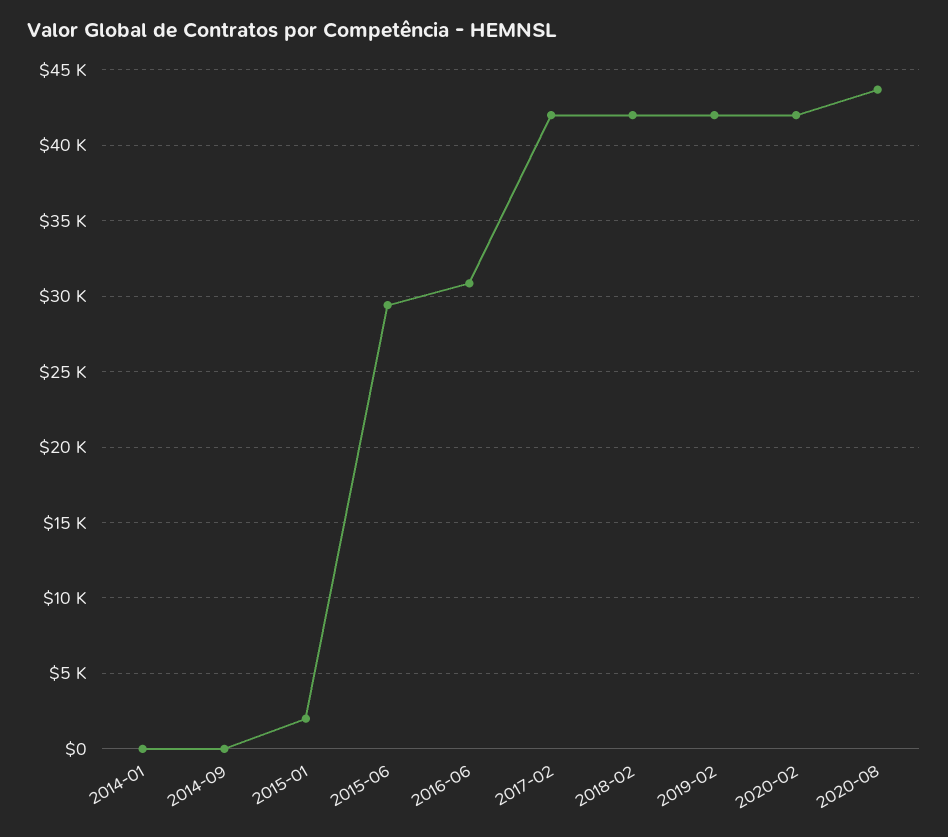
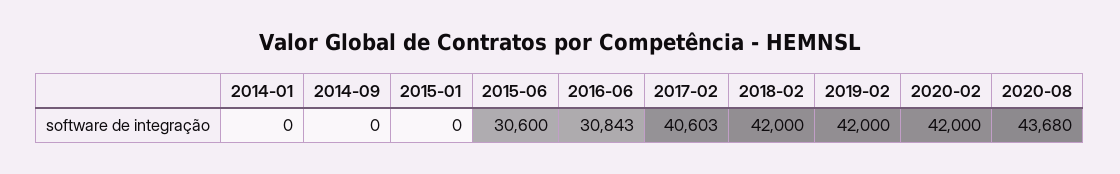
  {
    "2014-01": 0,
    "2014-09": 0,
-   "2015-01": 2000,
+   "2015-01": 0,
-   "2015-06": 29500,
+   "2015-06": 30600,
    "2016-06": 30843,
-   "2017-02": 42000,
+   "2017-02": 40603,
    "2018-02": 42000,
    "2019-02": 42000,
    "2020-02": 42000,
    "2020-08": 43680
  }

